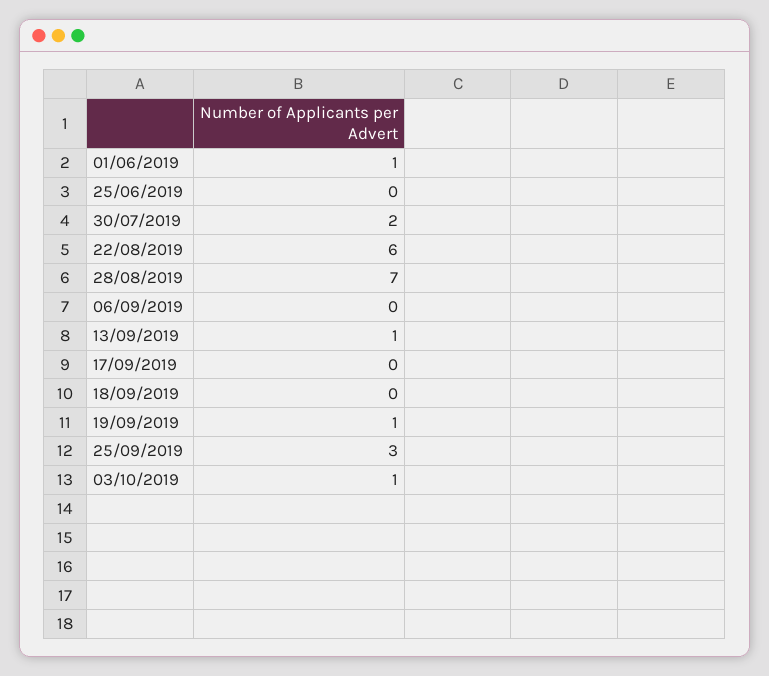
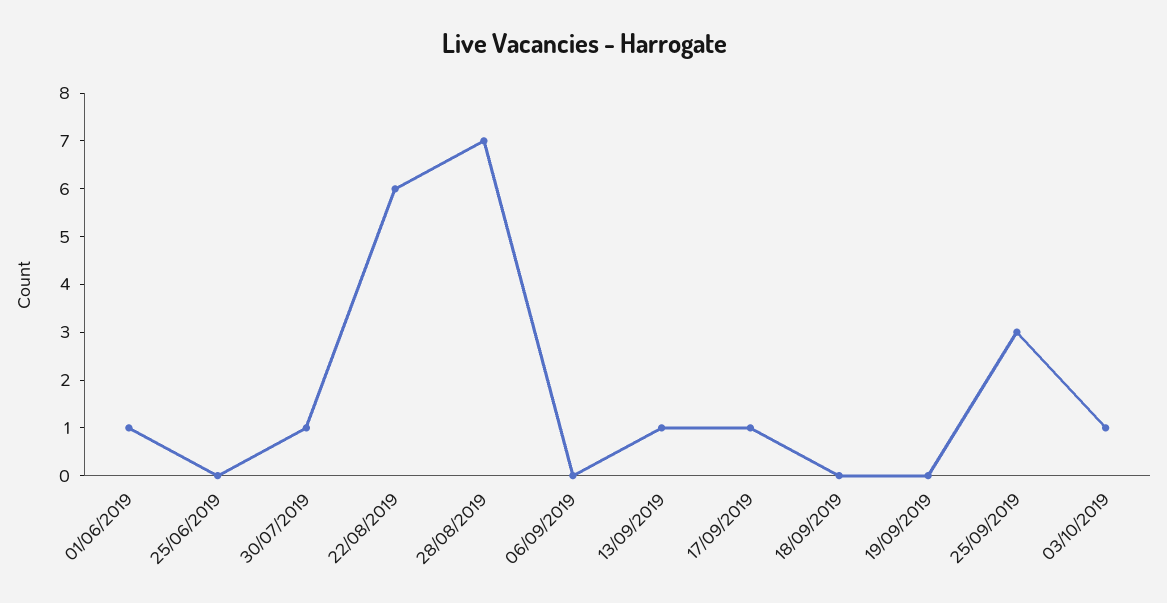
  {
    "01/06/2019": 1,
    "25/06/2019": 0,
-   "30/07/2019": 2,
+   "30/07/2019": 1,
    "22/08/2019": 6,
    "28/08/2019": 7,
    "06/09/2019": 0,
    "13/09/2019": 1,
-   "17/09/2019": 0,
+   "17/09/2019": 1,
    "18/09/2019": 0,
-   "19/09/2019": 1,
+   "19/09/2019": 0,
    "25/09/2019": 3,
    "03/10/2019": 1
  }

